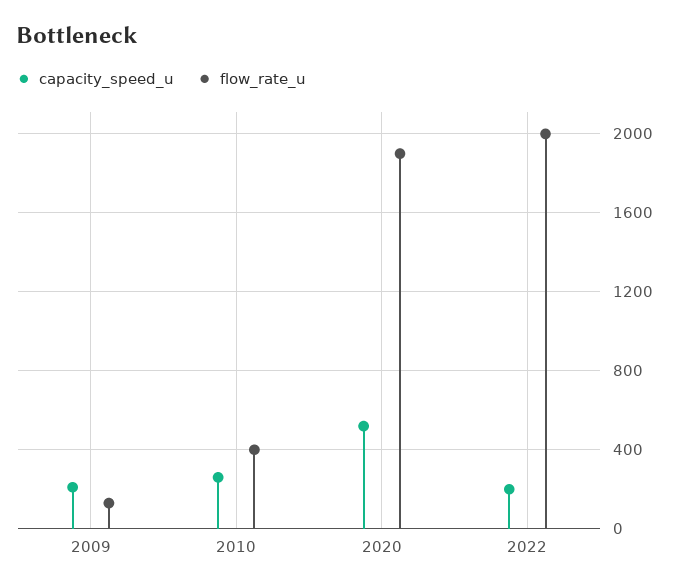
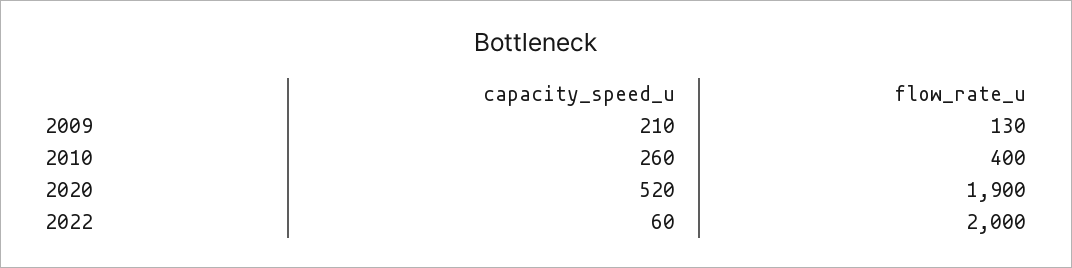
  {
    "capacity_speed_u": {
      "2009": 210,
      "2010": 260,
      "2020": 520,
-     "2022": 200
+     "2022": 60
    },
    "flow_rate_u": {
      "2009": 130,
      "2010": 400,
      "2020": 1900,
      "2022": 2000
    }
  }

